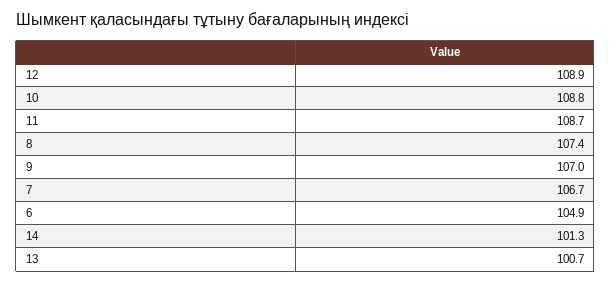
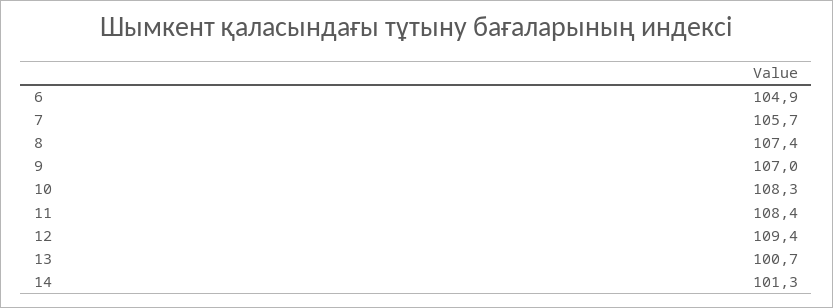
  {
-   "12": 108.9,
+   "12": 109.4,
-   "10": 108.8,
+   "10": 108.3,
-   "11": 108.7,
+   "11": 108.4,
    "8": 107.4,
    "9": 107,
-   "7": 106.7,
+   "7": 105.7,
    "6": 104.9,
    "14": 101.3,
    "13": 100.7
  }

